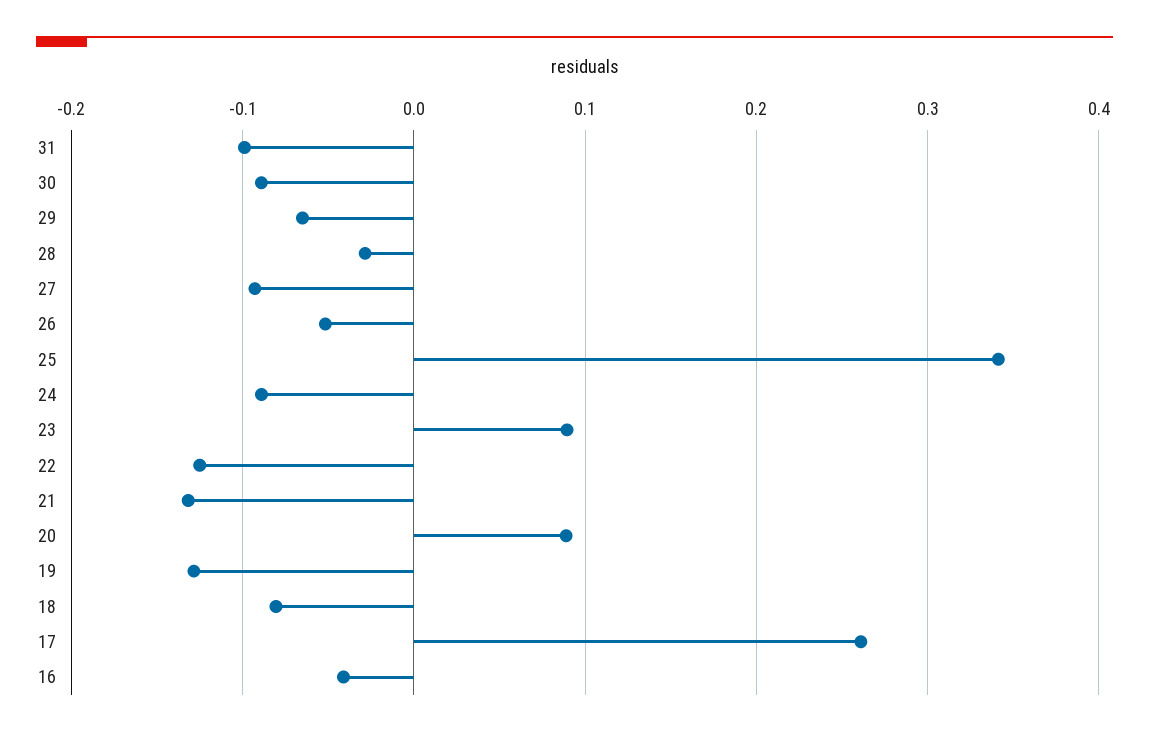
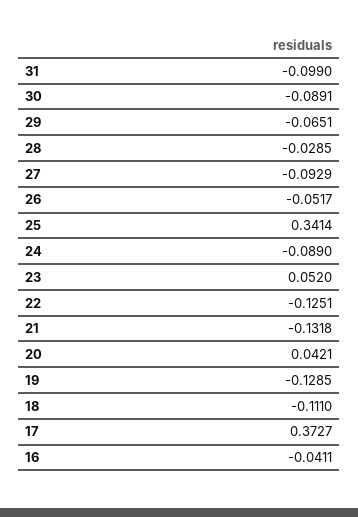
  {
    "31": -0.099,
    "30": -0.0891,
    "29": -0.0651,
    "28": -0.0285,
    "27": -0.0929,
    "26": -0.0517,
    "25": 0.3414,
    "24": -0.089,
-   "23": 0.09,
+   "23": 0.052,
    "22": -0.1251,
    "21": -0.1318,
-   "20": 0.09,
+   "20": 0.0421,
    "19": -0.1285,
-   "18": -0.08,
+   "18": -0.111,
-   "17": 0.26,
+   "17": 0.3727,
    "16": -0.0411
  }

